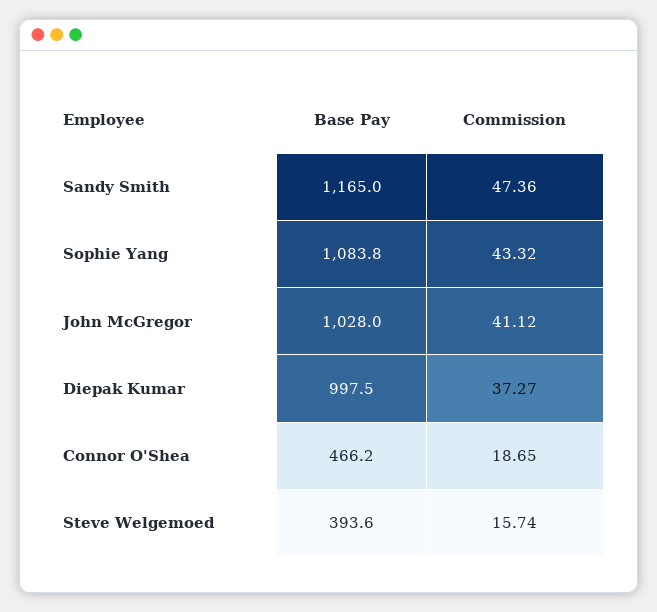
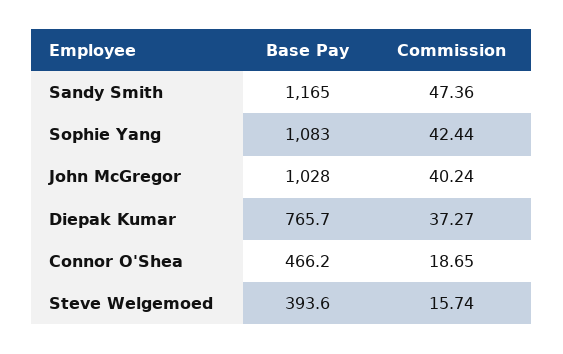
  {
    "Base Pay": {
      "Sandy Smith": 1165,
-     "Sophie Yang": 1083.8,
+     "Sophie Yang": 1083,
      "John McGregor": 1028,
-     "Diepak Kumar": 997.5,
+     "Diepak Kumar": 765.7,
      "Connor O'Shea": 466.2,
      "Steve Welgemoed": 393.6
    },
    "Commission": {
      "Sandy Smith": 47.36,
-     "Sophie Yang": 43.32,
+     "Sophie Yang": 42.44,
-     "John McGregor": 41.12,
+     "John McGregor": 40.24,
      "Diepak Kumar": 37.27,
      "Connor O'Shea": 18.65,
      "Steve Welgemoed": 15.74
    }
  }

